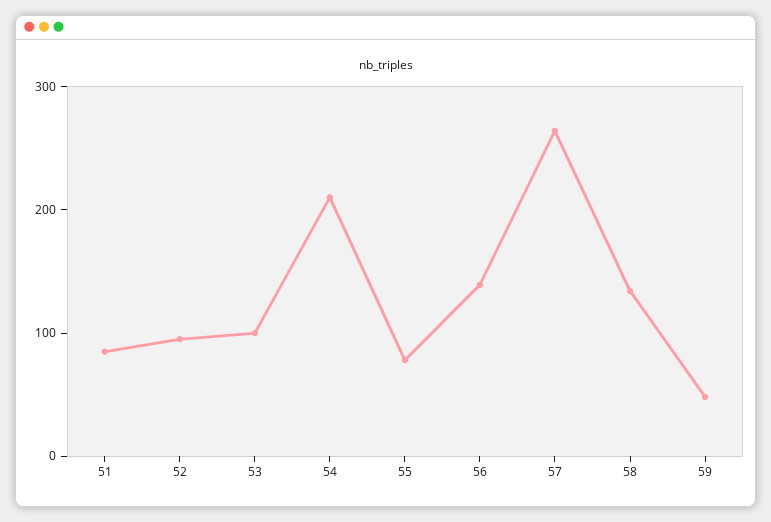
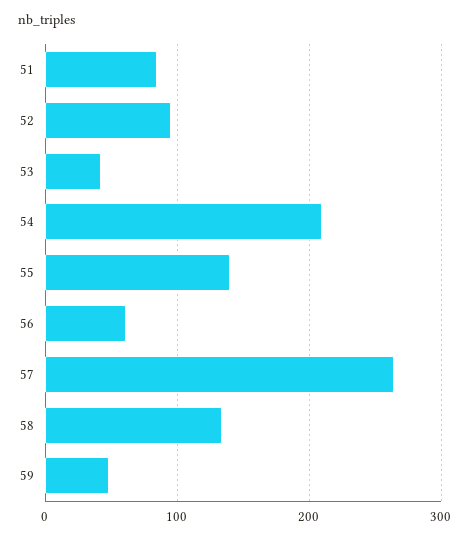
  {
    "51": 90,
    "52": 100,
-   "53": 100,
+   "53": 40,
    "54": 210,
-   "55": 80,
+   "55": 140,
-   "56": 140,
+   "56": 60,
    "57": 260,
    "58": 130,
    "59": 50
  }

